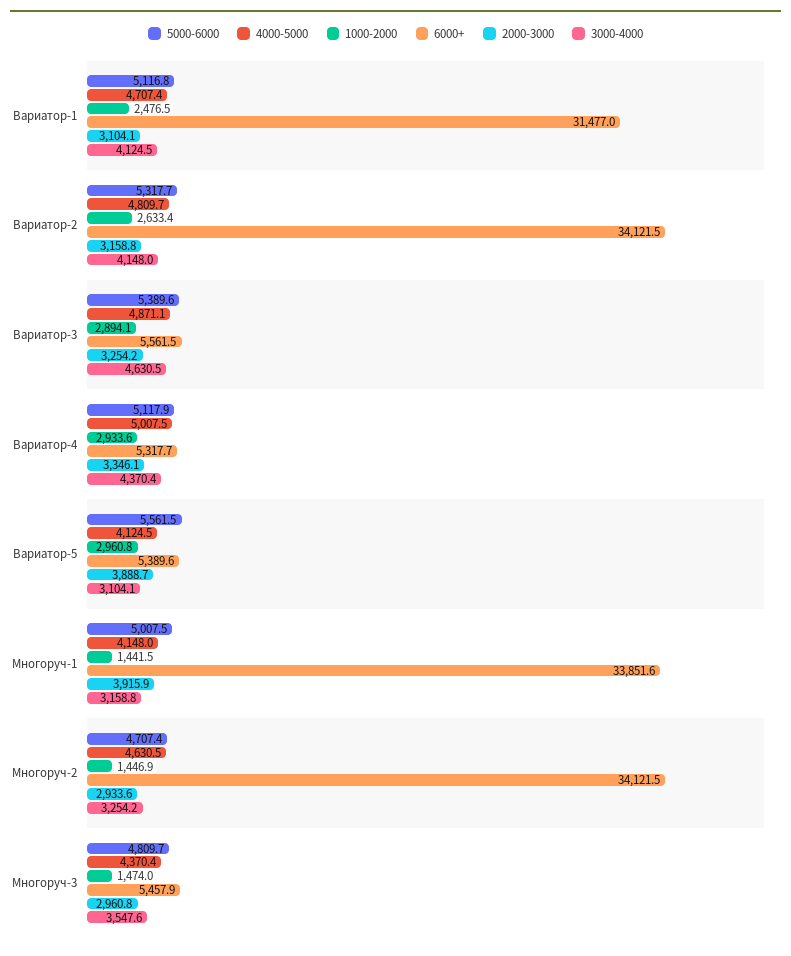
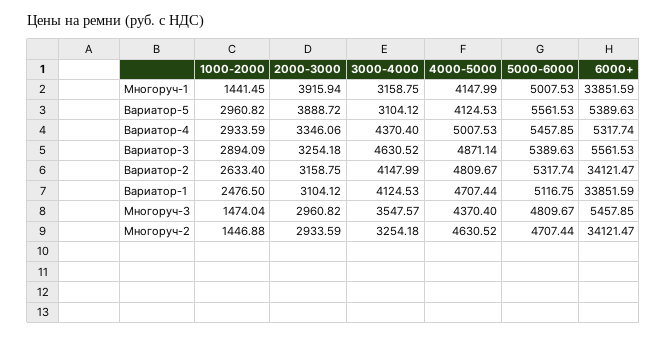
  {
    "5000-6000": {
      "Вариатор-1": 5116.75,
      "Вариатор-2": 5317.74,
      "Вариатор-3": 5389.63,
-     "Вариатор-4": 5117.9,
+     "Вариатор-4": 5457.85,
      "Вариатор-5": 5561.53,
      "Многоруч-1": 5007.53,
      "Многоруч-2": 4707.44,
      "Многоруч-3": 4809.67
    },
    "4000-5000": {
      "Вариатор-1": 4707.44,
      "Вариатор-2": 4809.67,
      "Вариатор-3": 4871.14,
      "Вариатор-4": 5007.53,
      "Вариатор-5": 4124.53,
      "Многоруч-1": 4147.99,
      "Многоруч-2": 4630.52,
      "Многоруч-3": 4370.4
    },
    "1000-2000": {
      "Вариатор-1": 2476.5,
      "Вариатор-2": 2633.4,
      "Вариатор-3": 2894.09,
      "Вариатор-4": 2933.59,
      "Вариатор-5": 2960.82,
      "Многоруч-1": 1441.45,
      "Многоруч-2": 1446.88,
      "Многоруч-3": 1474.04
    },
    "6000+": {
-     "Вариатор-1": 31477,
+     "Вариатор-1": 33851.59,
      "Вариатор-2": 34121.47,
      "Вариатор-3": 5561.53,
      "Вариатор-4": 5317.74,
      "Вариатор-5": 5389.63,
      "Многоруч-1": 33851.59,
      "Многоруч-2": 34121.47,
      "Многоруч-3": 5457.85
    },
    "2000-3000": {
      "Вариатор-1": 3104.12,
      "Вариатор-2": 3158.75,
      "Вариатор-3": 3254.18,
      "Вариатор-4": 3346.06,
      "Вариатор-5": 3888.72,
      "Многоруч-1": 3915.94,
      "Многоруч-2": 2933.59,
      "Многоруч-3": 2960.82
    },
    "3000-4000": {
      "Вариатор-1": 4124.53,
      "Вариатор-2": 4147.99,
      "Вариатор-3": 4630.52,
      "Вариатор-4": 4370.4,
      "Вариатор-5": 3104.12,
      "Многоруч-1": 3158.75,
      "Многоруч-2": 3254.18,
      "Многоруч-3": 3547.57
    }
  }

